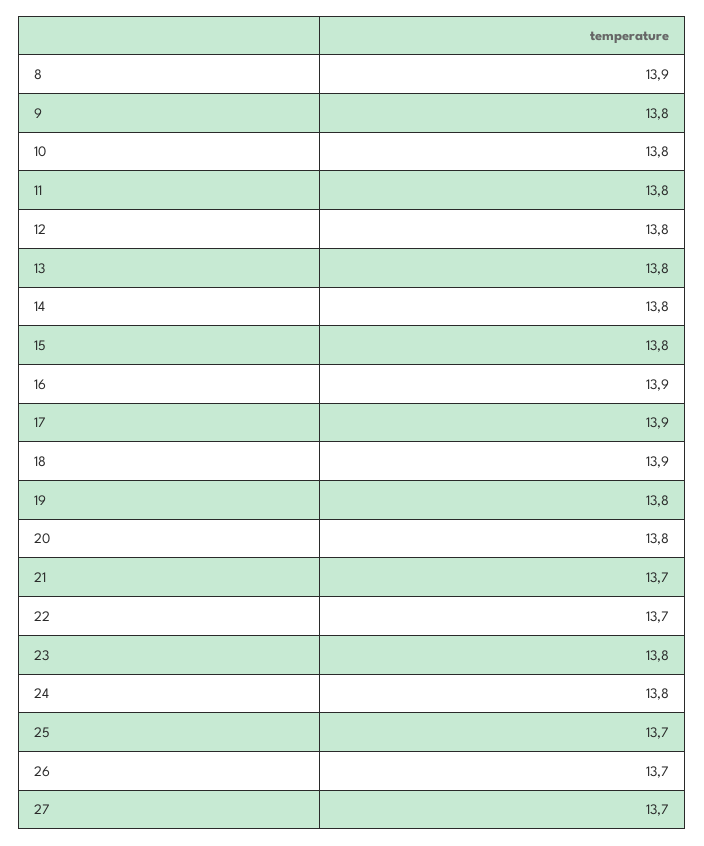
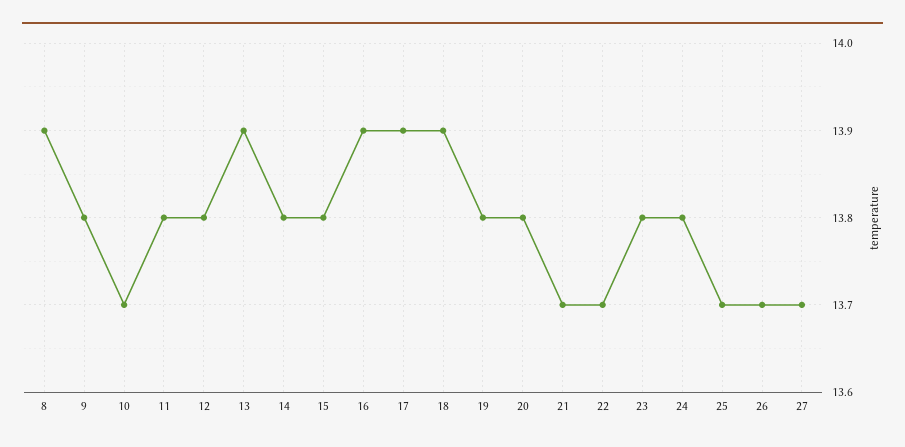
  {
    "8": 13.9,
    "9": 13.8,
-   "10": 13.8,
+   "10": 13.7,
    "11": 13.8,
    "12": 13.8,
-   "13": 13.8,
+   "13": 13.9,
    "14": 13.8,
    "15": 13.8,
    "16": 13.9,
    "17": 13.9,
    "18": 13.9,
    "19": 13.8,
    "20": 13.8,
    "21": 13.7,
    "22": 13.7,
    "23": 13.8,
    "24": 13.8,
    "25": 13.7,
    "26": 13.7,
    "27": 13.7
  }

